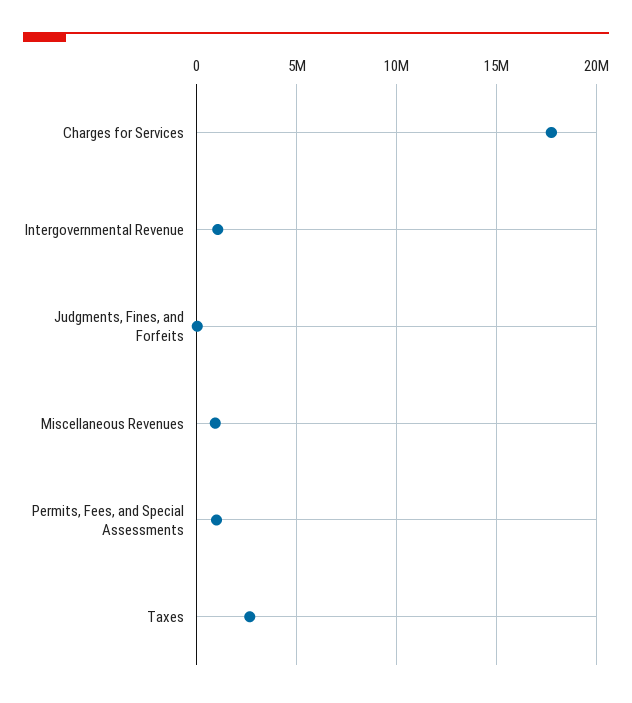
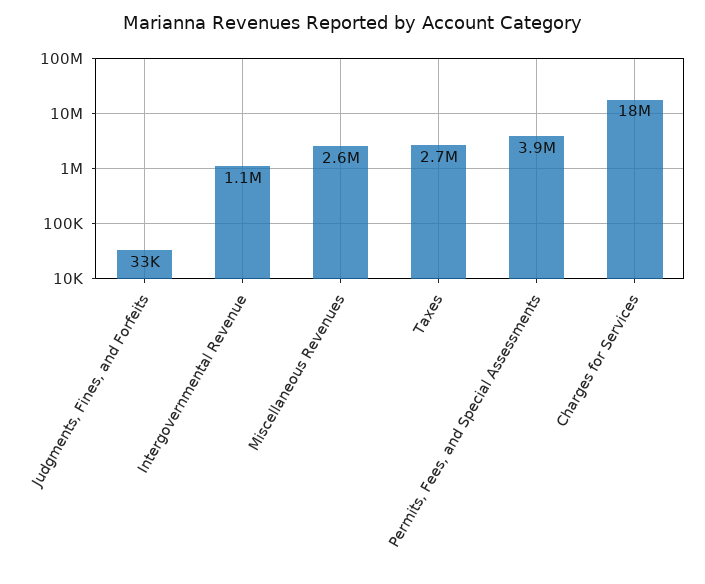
  {
    "Charges for Services": 18000000,
    "Intergovernmental Revenue": 1100000,
    "Judgments, Fines, and Forfeits": 33000,
-   "Miscellaneous Revenues": 1000000,
+   "Miscellaneous Revenues": 2600000,
-   "Permits, Fees, and Special Assessments": 1000000,
+   "Permits, Fees, and Special Assessments": 3900000,
    "Taxes": 2700000
  }

